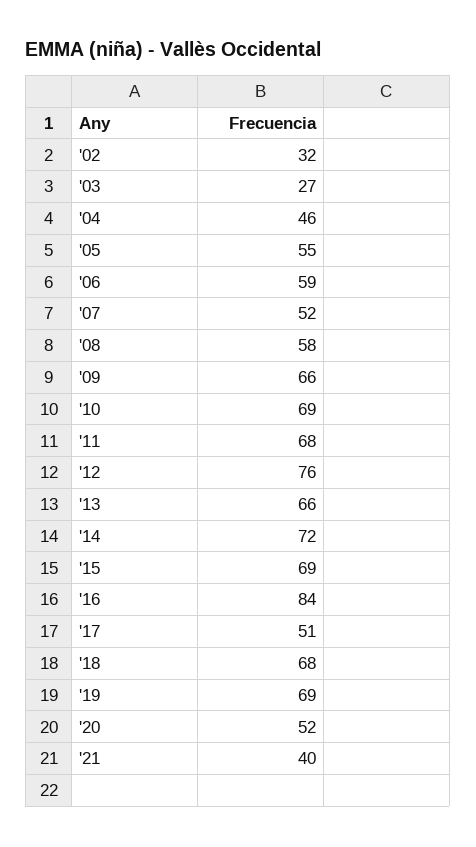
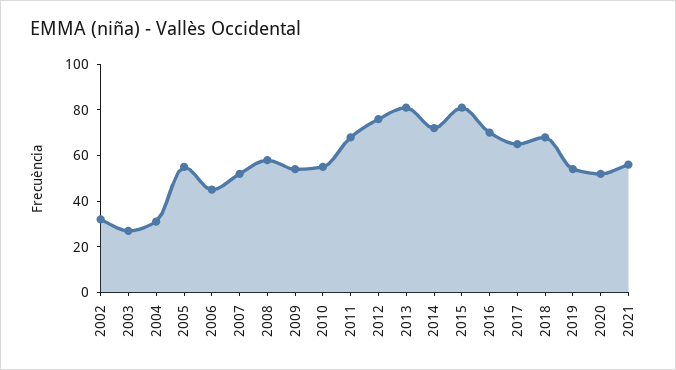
  {
    "'02": 32,
    "'03": 27,
-   "'04": 46,
+   "'04": 30,
    "'05": 55,
-   "'06": 59,
+   "'06": 45,
    "'07": 52,
    "'08": 58,
-   "'09": 66,
+   "'09": 55,
-   "'10": 69,
+   "'10": 55,
    "'11": 68,
    "'12": 76,
-   "'13": 66,
+   "'13": 80,
    "'14": 72,
-   "'15": 69,
+   "'15": 80,
-   "'16": 84,
+   "'16": 70,
-   "'17": 51,
+   "'17": 65,
    "'18": 68,
-   "'19": 69,
+   "'19": 55,
    "'20": 52,
-   "'21": 40
+   "'21": 55
  }

